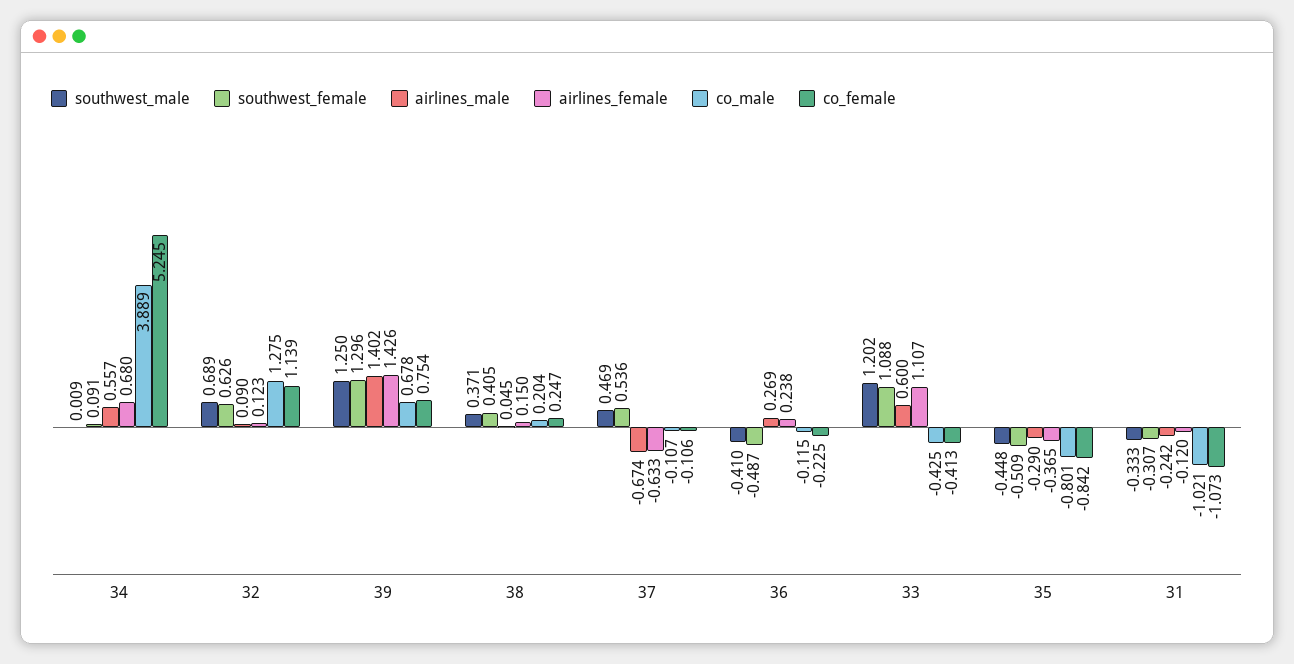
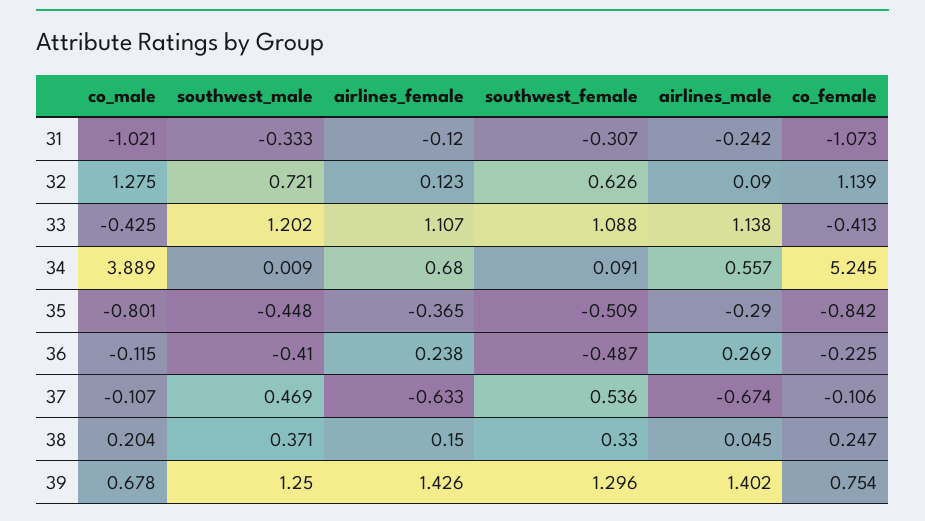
  {
    "southwest_male": {
      "34": 0.009,
-     "32": 0.689,
+     "32": 0.721,
      "39": 1.25,
      "38": 0.371,
      "37": 0.469,
      "36": -0.41,
      "33": 1.202,
      "35": -0.448,
      "31": -0.333
    },
    "southwest_female": {
      "34": 0.091,
      "32": 0.626,
      "39": 1.296,
-     "38": 0.405,
+     "38": 0.33,
      "37": 0.536,
      "36": -0.487,
      "33": 1.088,
      "35": -0.509,
      "31": -0.307
    },
    "airlines_male": {
      "34": 0.557,
      "32": 0.09,
      "39": 1.402,
      "38": 0.045,
      "37": -0.674,
      "36": 0.269,
-     "33": 0.6,
+     "33": 1.138,
      "35": -0.29,
      "31": -0.242
    },
    "airlines_female": {
      "34": 0.68,
      "32": 0.123,
      "39": 1.426,
      "38": 0.15,
      "37": -0.633,
      "36": 0.238,
      "33": 1.107,
      "35": -0.365,
      "31": -0.12
    },
    "co_male": {
      "34": 3.889,
      "32": 1.275,
      "39": 0.678,
      "38": 0.204,
      "37": -0.107,
      "36": -0.115,
      "33": -0.425,
      "35": -0.801,
      "31": -1.021
    },
    "co_female": {
      "34": 5.245,
      "32": 1.139,
      "39": 0.754,
      "38": 0.247,
      "37": -0.106,
      "36": -0.225,
      "33": -0.413,
      "35": -0.842,
      "31": -1.073
    }
  }

